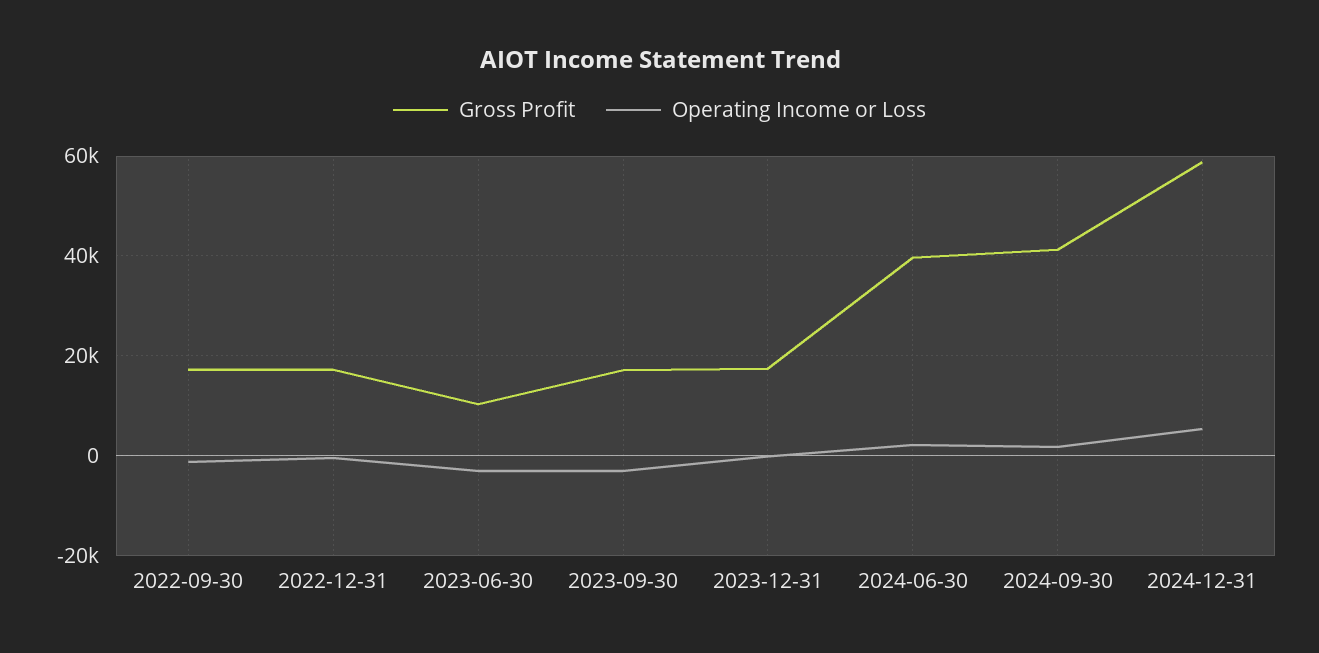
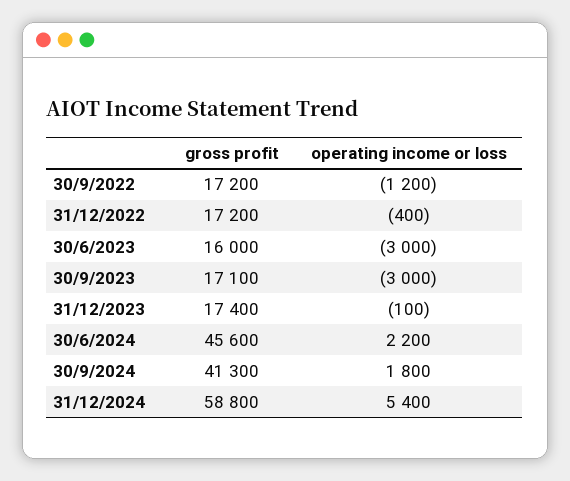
  {
    "Gross Profit": {
      "2022-09-30": 17200,
      "2022-12-31": 17200,
-     "2023-06-30": 10000,
+     "2023-06-30": 16000,
      "2023-09-30": 17100,
      "2023-12-31": 17400,
-     "2024-06-30": 40000,
+     "2024-06-30": 45600,
      "2024-09-30": 41300,
      "2024-12-31": 58800
    },
    "Operating Income or Loss": {
      "2022-09-30": -1200,
      "2022-12-31": -400,
      "2023-06-30": -3000,
      "2023-09-30": -3000,
      "2023-12-31": -100,
      "2024-06-30": 2200,
      "2024-09-30": 1800,
      "2024-12-31": 5400
    }
  }

